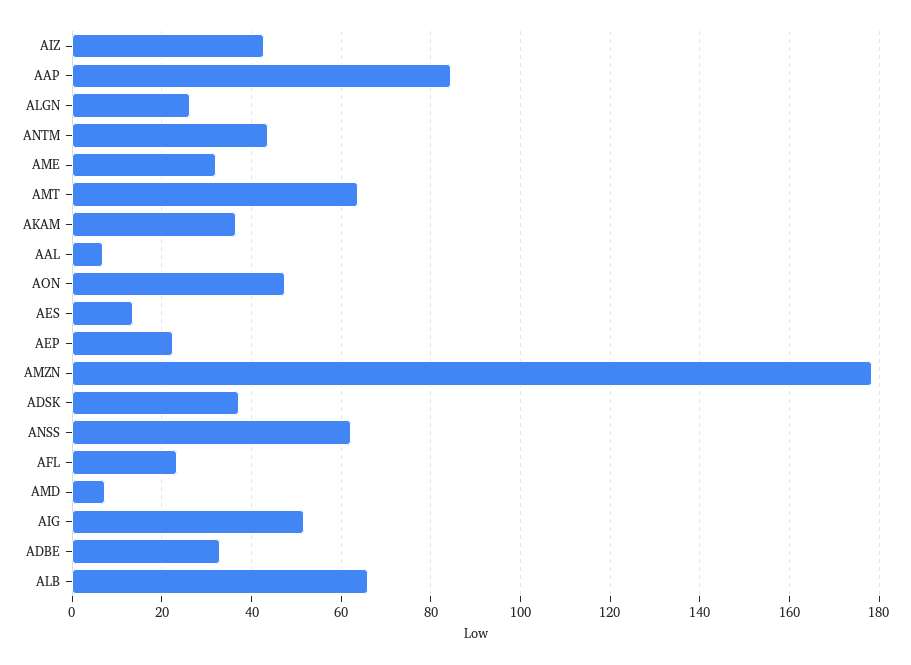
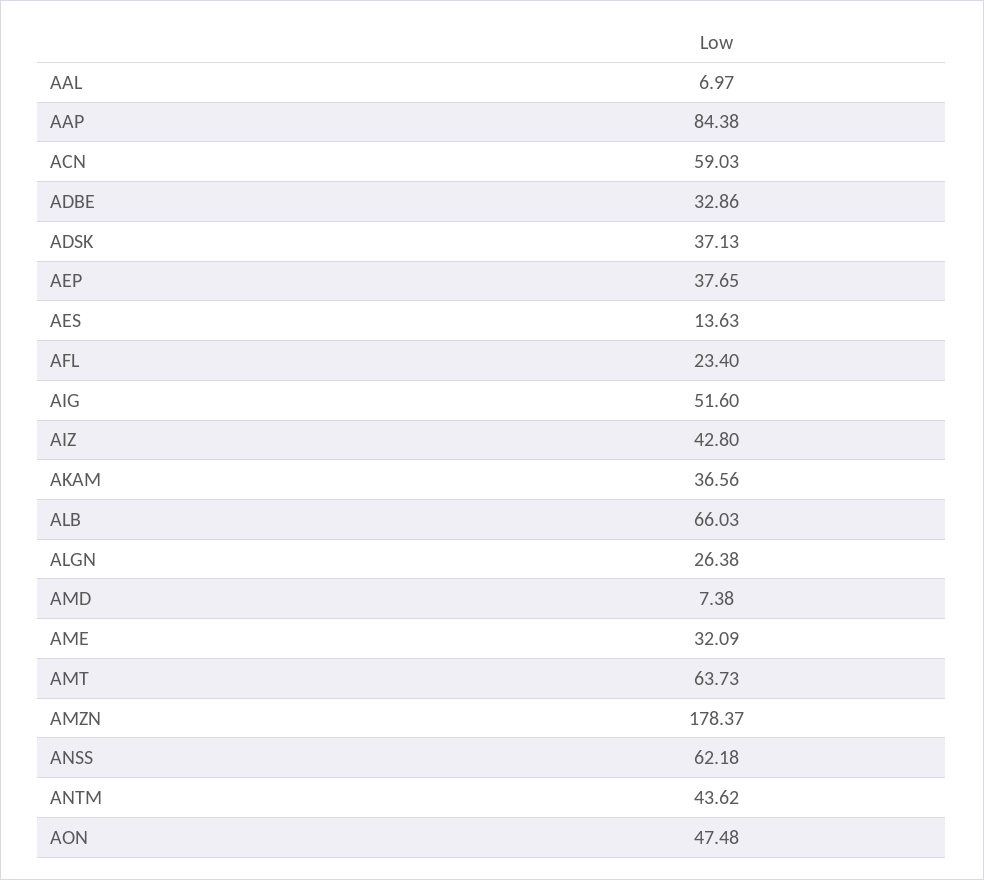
  {
    "AIZ": 42.8,
    "AAP": 84.38,
    "ALGN": 26.38,
    "ANTM": 43.62,
    "AME": 32.09,
    "AMT": 63.73,
    "AKAM": 36.56,
    "AAL": 6.97,
    "AON": 47.48,
    "AES": 13.63,
-   "AEP": 22,
+   "AEP": 37.65,
    "AMZN": 178.37,
    "ADSK": 37.13,
    "ANSS": 62.18,
    "AFL": 23.4,
    "AMD": 7.38,
    "AIG": 51.6,
    "ADBE": 32.86,
-   "ALB": 66.03
+   "ALB": 66.03,
+   "ACN": 59.03
  }

